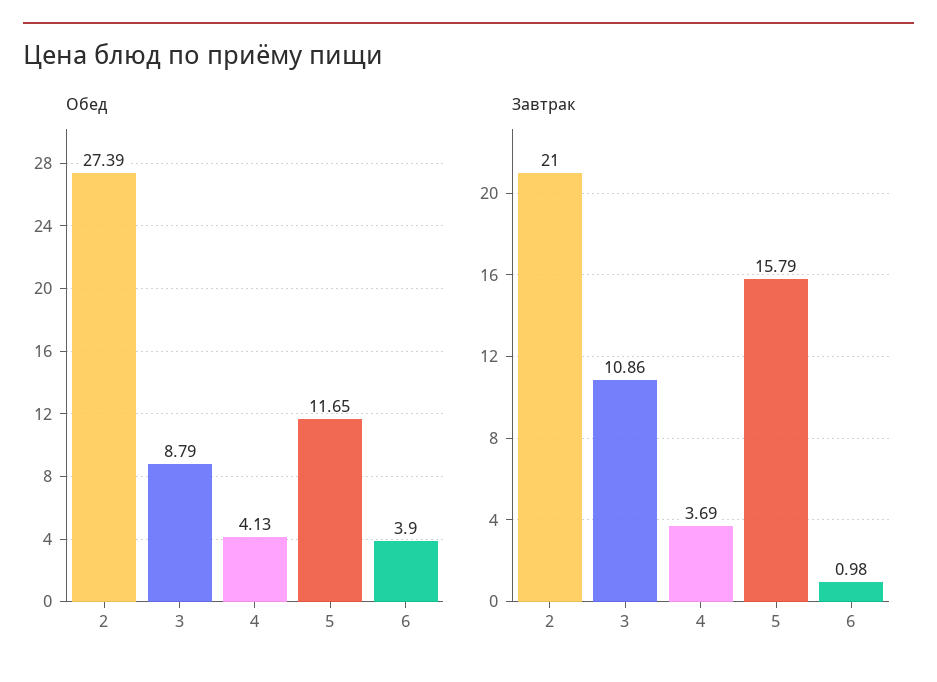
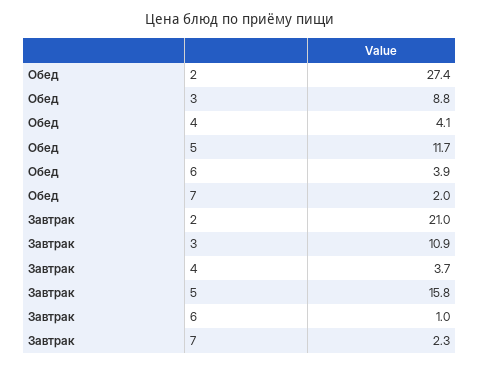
  {
    "Обед": {
      "2": 27.39,
      "3": 8.79,
      "4": 4.13,
      "5": 11.65,
-     "6": 3.9
+     "6": 3.9,
+     "7": 2
    },
    "Завтрак": {
      "2": 21,
      "3": 10.86,
      "4": 3.69,
      "5": 15.79,
-     "6": 0.98
+     "6": 0.98,
+     "7": 2.3
    }
  }

